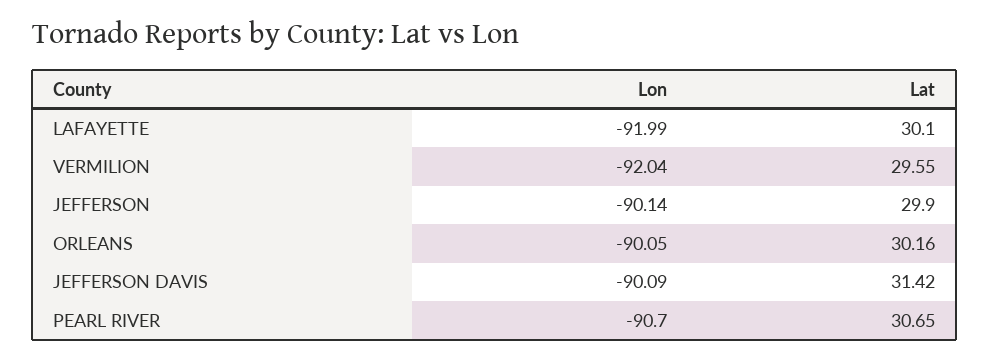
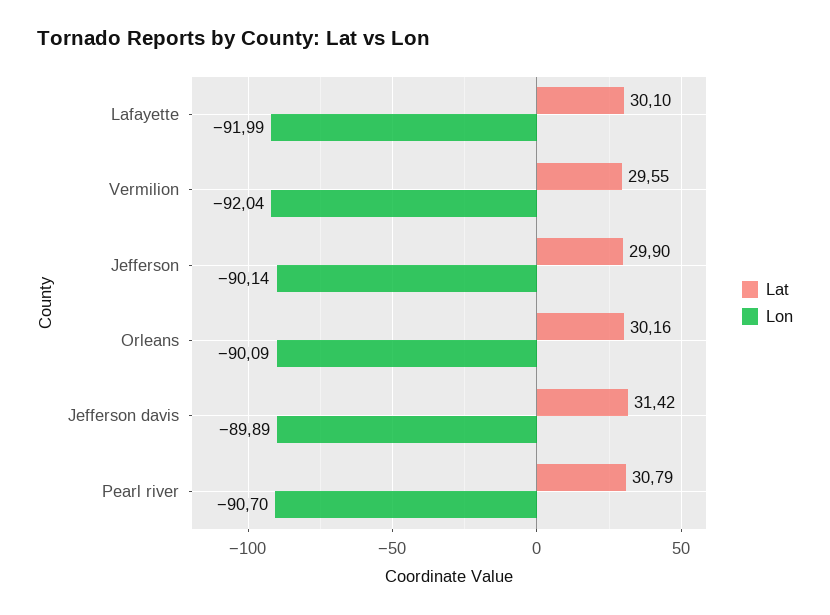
  {
    "Lon": {
      "LAFAYETTE": -91.99,
      "VERMILION": -92.04,
      "JEFFERSON": -90.14,
-     "ORLEANS": -90.05,
+     "ORLEANS": -90.09,
-     "JEFFERSON DAVIS": -90.09,
+     "JEFFERSON DAVIS": -89.89,
      "PEARL RIVER": -90.7
    },
    "Lat": {
      "LAFAYETTE": 30.1,
      "VERMILION": 29.55,
      "JEFFERSON": 29.9,
      "ORLEANS": 30.16,
      "JEFFERSON DAVIS": 31.42,
-     "PEARL RIVER": 30.65
+     "PEARL RIVER": 30.79
    }
  }

